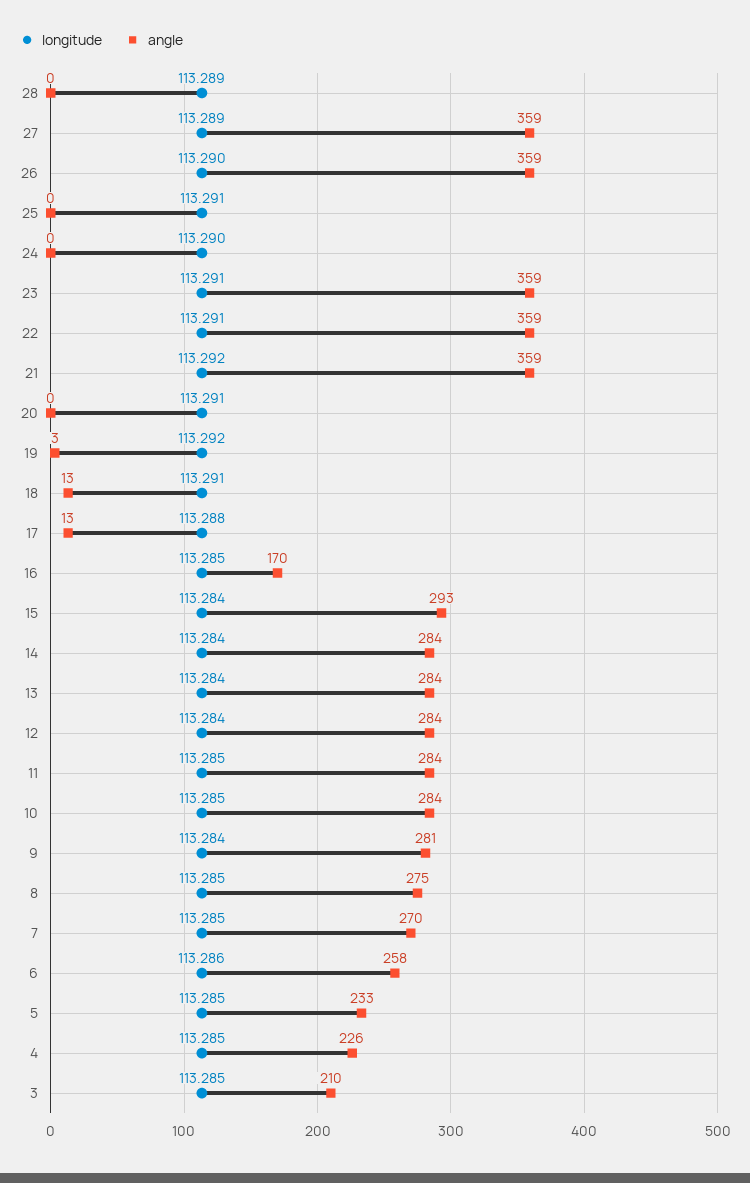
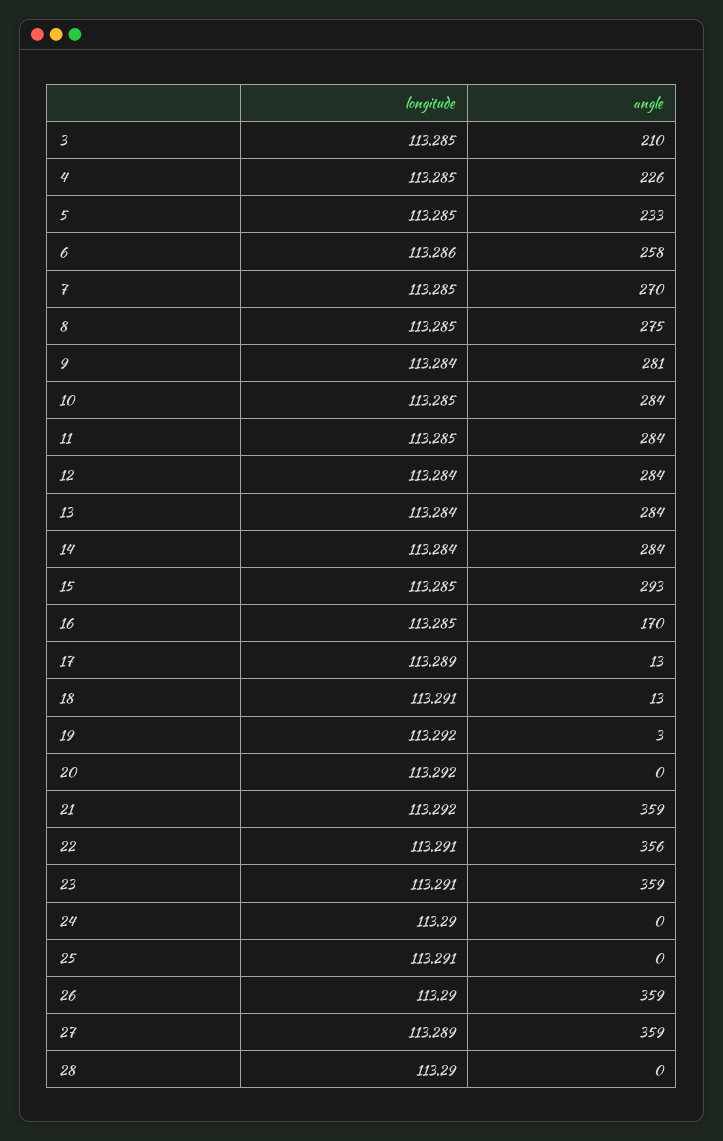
  {
    "longitude": {
-     "28": 113.289,
+     "28": 113.29,
      "27": 113.289,
      "26": 113.29,
      "25": 113.291,
      "24": 113.29,
      "23": 113.291,
      "22": 113.291,
      "21": 113.292,
-     "20": 113.291,
+     "20": 113.292,
      "19": 113.292,
      "18": 113.291,
-     "17": 113.288,
+     "17": 113.289,
      "16": 113.285,
-     "15": 113.284,
+     "15": 113.285,
      "14": 113.284,
      "13": 113.284,
      "12": 113.284,
      "11": 113.285,
      "10": 113.285,
      "9": 113.284,
      "8": 113.285,
      "7": 113.285,
      "6": 113.286,
      "5": 113.285,
      "4": 113.285,
      "3": 113.285
    },
    "angle": {
      "28": 0,
      "27": 359,
      "26": 359,
      "25": 0,
      "24": 0,
      "23": 359,
-     "22": 359,
+     "22": 356,
      "21": 359,
      "20": 0,
      "19": 3,
      "18": 13,
      "17": 13,
      "16": 170,
      "15": 293,
      "14": 284,
      "13": 284,
      "12": 284,
      "11": 284,
      "10": 284,
      "9": 281,
      "8": 275,
      "7": 270,
      "6": 258,
      "5": 233,
      "4": 226,
      "3": 210
    }
  }

